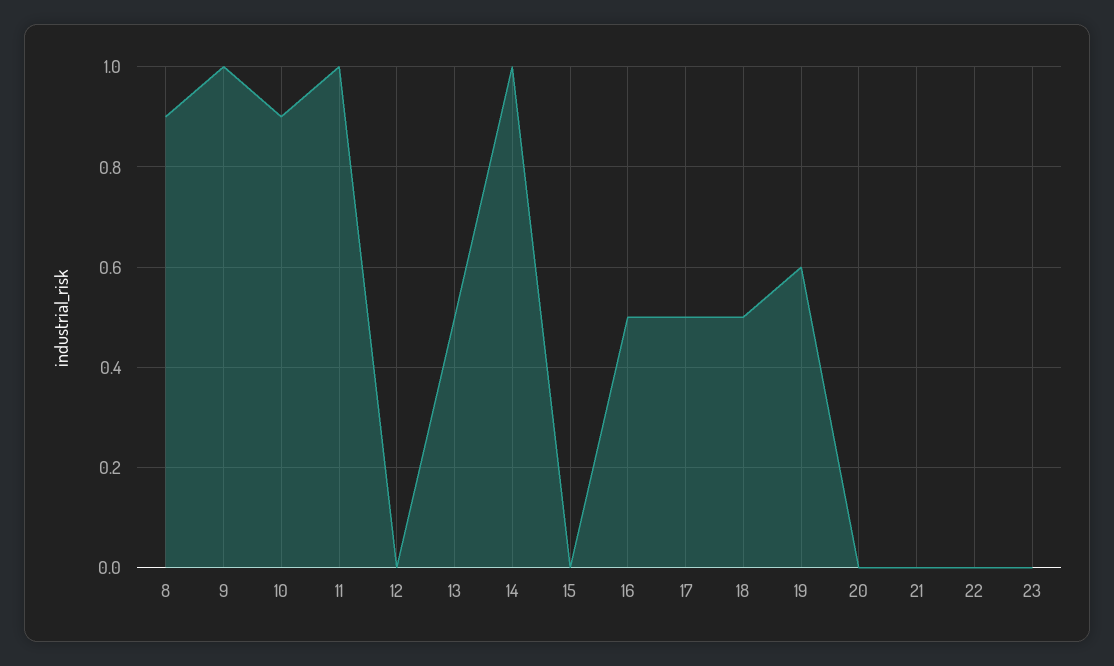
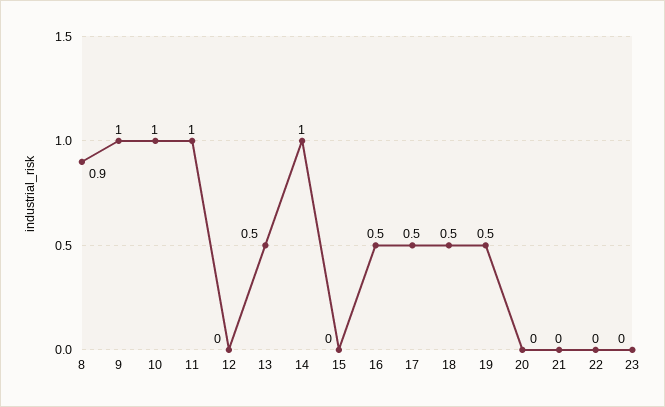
  {
    "8": 0.9,
    "9": 1,
-   "10": 0.9,
+   "10": 1,
    "11": 1,
    "12": 0,
    "13": 0.5,
    "14": 1,
    "15": 0,
    "16": 0.5,
    "17": 0.5,
    "18": 0.5,
-   "19": 0.6,
+   "19": 0.5,
    "20": 0,
    "21": 0,
    "22": 0,
    "23": 0
  }

